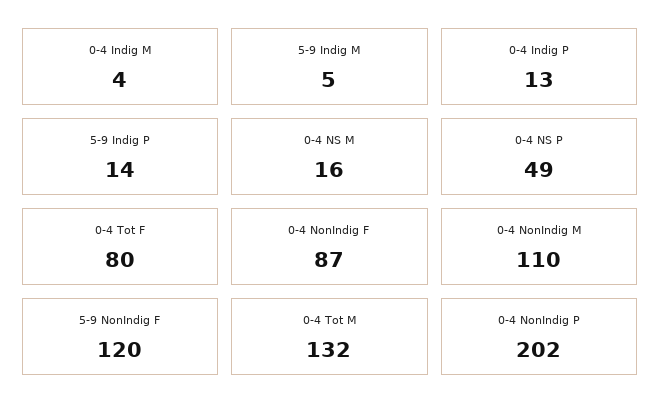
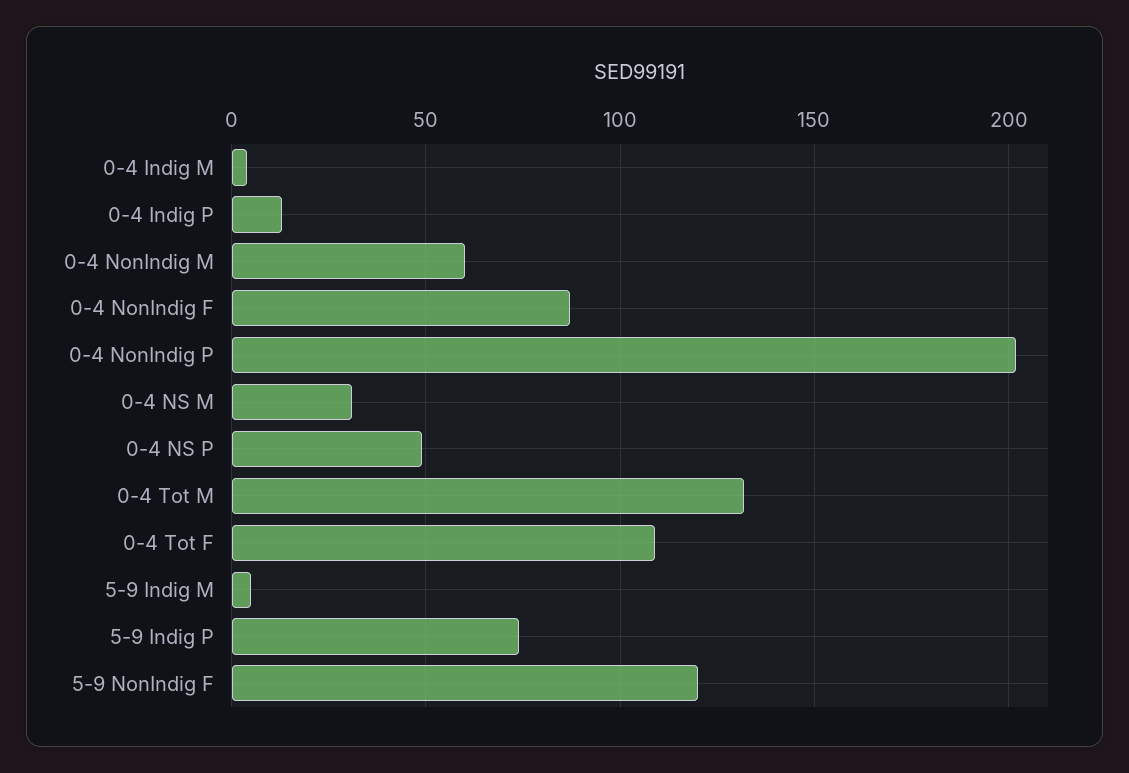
  {
    "0-4 Indig M": 4,
    "5-9 Indig M": 5,
    "0-4 Indig P": 13,
-   "5-9 Indig P": 14,
+   "5-9 Indig P": 75,
-   "0-4 NS M": 16,
+   "0-4 NS M": 30,
    "0-4 NS P": 49,
-   "0-4 Tot F": 80,
+   "0-4 Tot F": 110,
    "0-4 NonIndig F": 87,
-   "0-4 NonIndig M": 110,
+   "0-4 NonIndig M": 60,
    "5-9 NonIndig F": 120,
    "0-4 Tot M": 132,
    "0-4 NonIndig P": 202
  }

